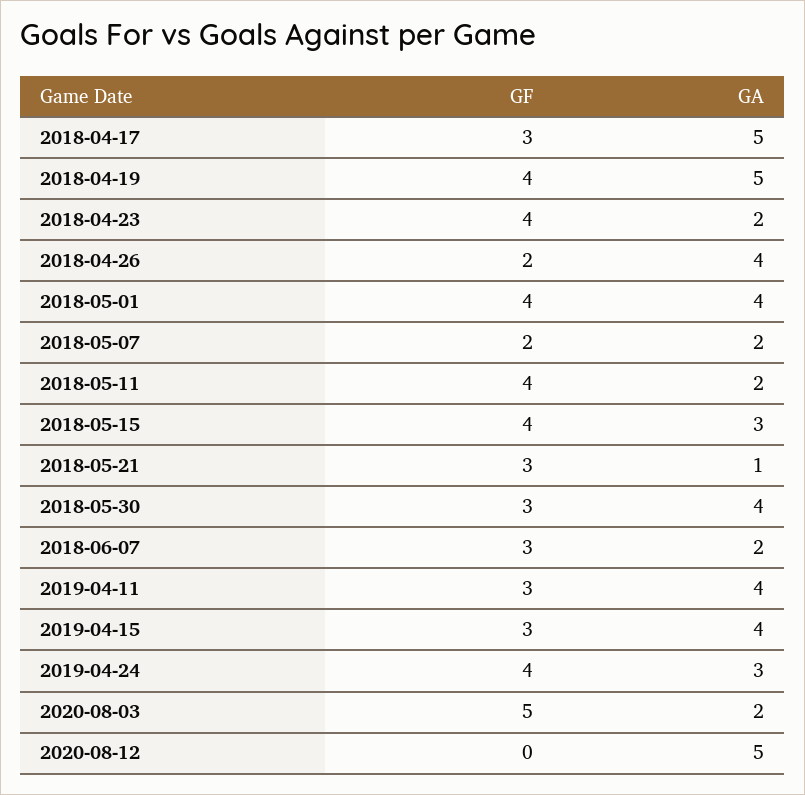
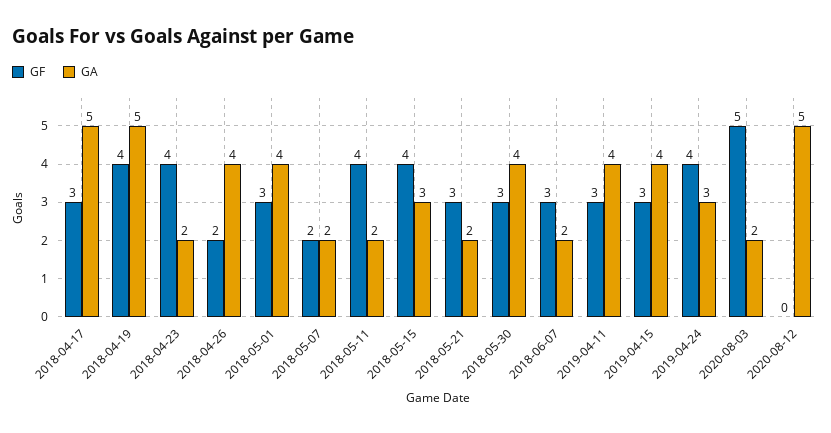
  {
    "GF": {
      "2018-04-17": 3,
      "2018-04-19": 4,
      "2018-04-23": 4,
      "2018-04-26": 2,
-     "2018-05-01": 4,
+     "2018-05-01": 3,
      "2018-05-07": 2,
      "2018-05-11": 4,
      "2018-05-15": 4,
      "2018-05-21": 3,
      "2018-05-30": 3,
      "2018-06-07": 3,
      "2019-04-11": 3,
      "2019-04-15": 3,
      "2019-04-24": 4,
      "2020-08-03": 5,
      "2020-08-12": 0
    },
    "GA": {
      "2018-04-17": 5,
      "2018-04-19": 5,
      "2018-04-23": 2,
      "2018-04-26": 4,
      "2018-05-01": 4,
      "2018-05-07": 2,
      "2018-05-11": 2,
      "2018-05-15": 3,
-     "2018-05-21": 1,
+     "2018-05-21": 2,
      "2018-05-30": 4,
      "2018-06-07": 2,
      "2019-04-11": 4,
      "2019-04-15": 4,
      "2019-04-24": 3,
      "2020-08-03": 2,
      "2020-08-12": 5
    }
  }

